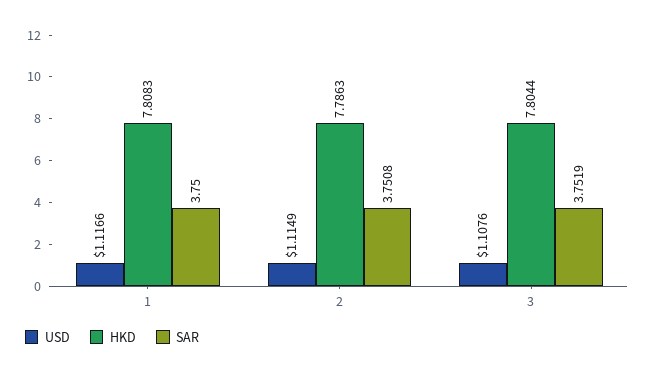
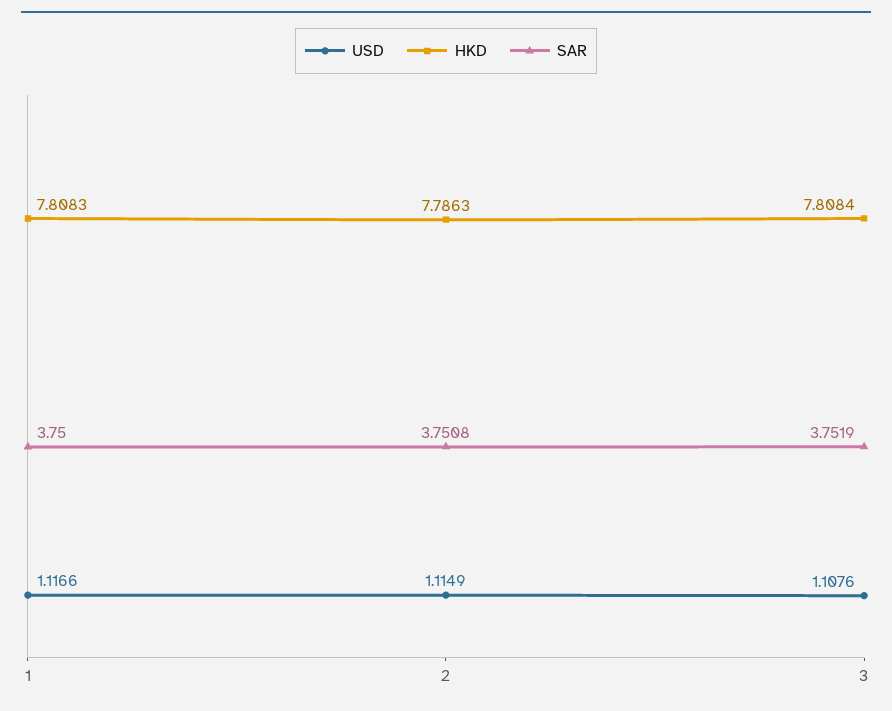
  {
    "USD": {
      "1": 1.1166,
      "2": 1.1149,
      "3": 1.1076
    },
    "HKD": {
      "1": 7.8083,
      "2": 7.7863,
-     "3": 7.8044
+     "3": 7.8084
    },
    "SAR": {
      "1": 3.75,
      "2": 3.7508,
      "3": 3.7519
    }
  }

